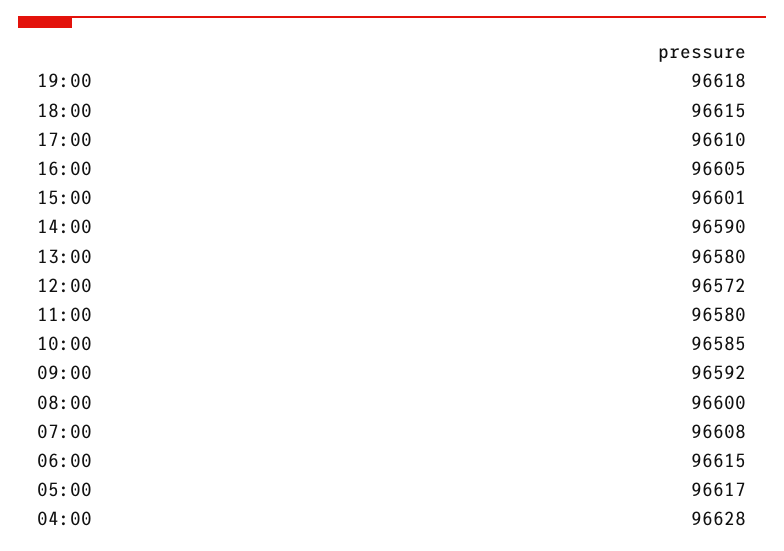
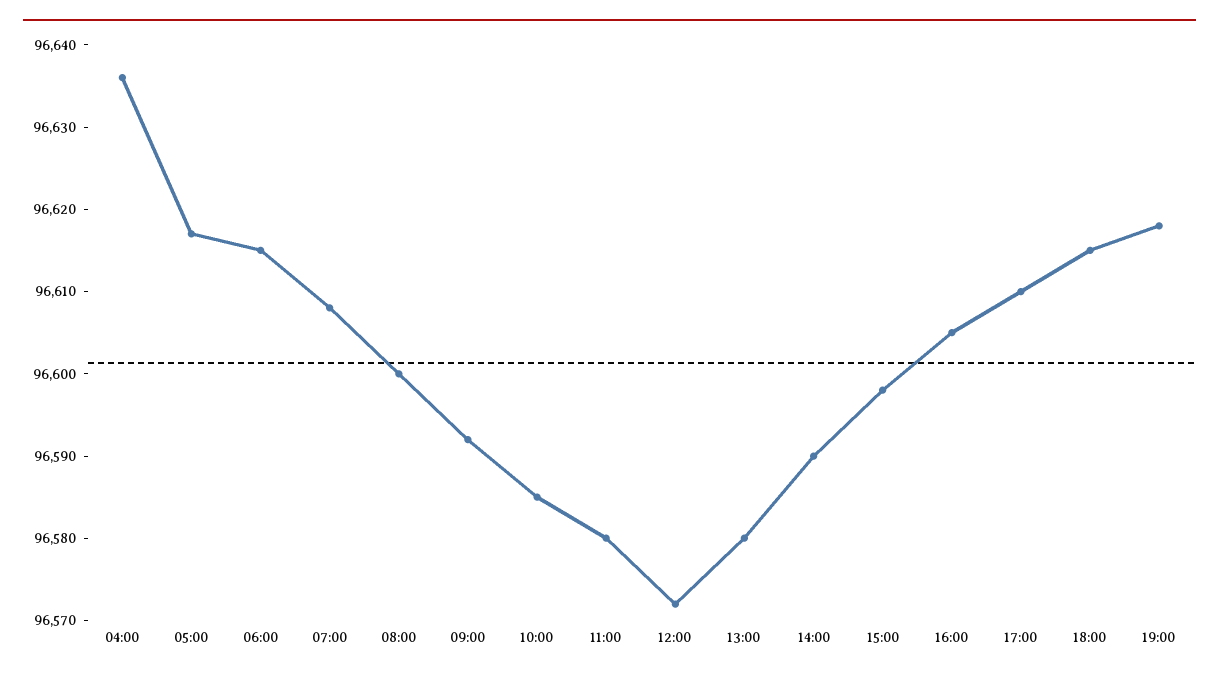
  {
    "19:00": 96618,
    "18:00": 96615,
    "17:00": 96610,
    "16:00": 96605,
-   "15:00": 96601,
+   "15:00": 96598,
    "14:00": 96590,
    "13:00": 96580,
    "12:00": 96572,
    "11:00": 96580,
    "10:00": 96585,
    "09:00": 96592,
    "08:00": 96600,
    "07:00": 96608,
    "06:00": 96615,
    "05:00": 96617,
-   "04:00": 96628
+   "04:00": 96636
  }

